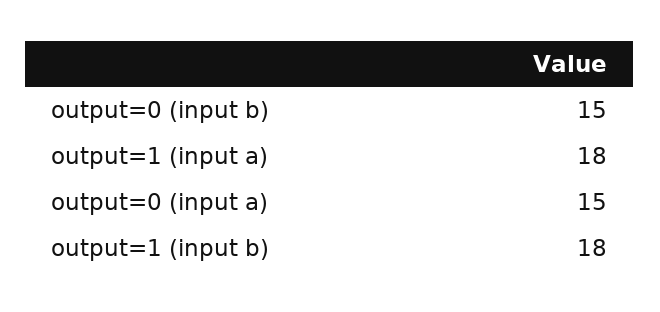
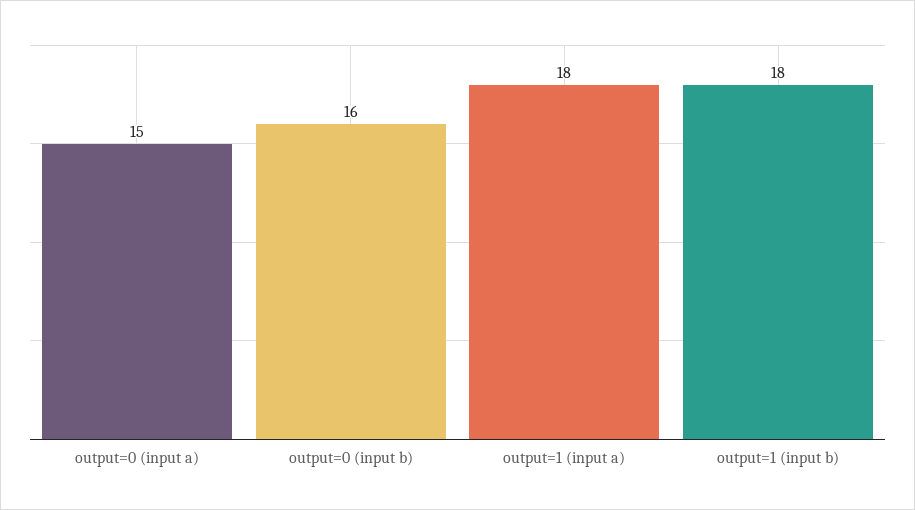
  {
-   "output=0 (input b)": 15,
+   "output=0 (input b)": 16,
    "output=1 (input a)": 18,
    "output=0 (input a)": 15,
    "output=1 (input b)": 18
  }

